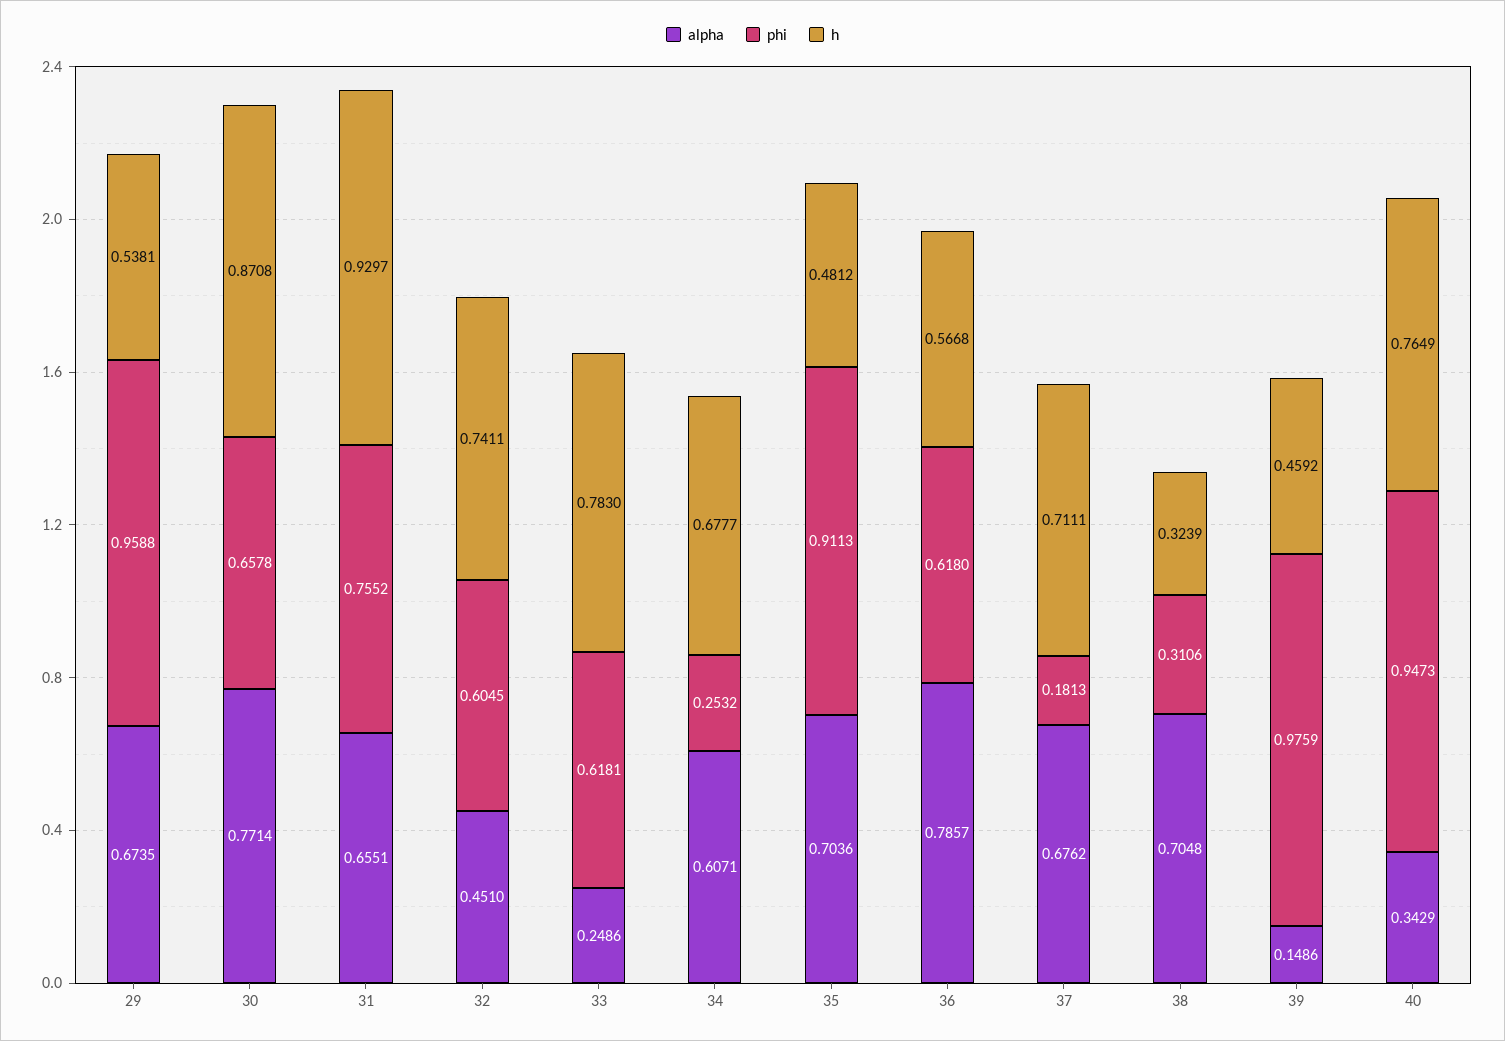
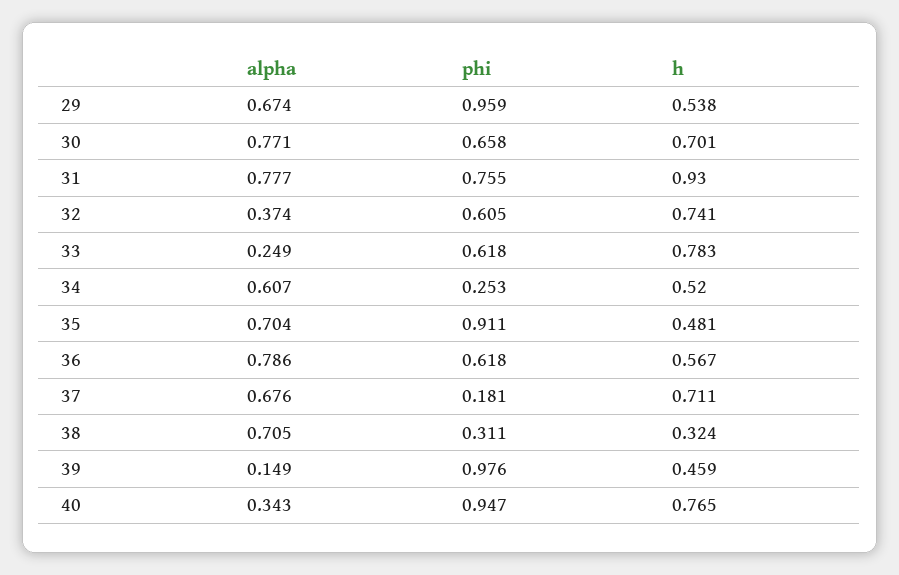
  {
    "alpha": {
      "29": 0.6735,
      "30": 0.7714,
-     "31": 0.6551,
+     "31": 0.777,
-     "32": 0.451,
+     "32": 0.374,
      "33": 0.2486,
      "34": 0.6071,
      "35": 0.7036,
      "36": 0.7857,
      "37": 0.6762,
      "38": 0.7048,
      "39": 0.1486,
      "40": 0.3429
    },
    "phi": {
      "29": 0.9588,
      "30": 0.6578,
      "31": 0.7552,
      "32": 0.6045,
      "33": 0.6181,
      "34": 0.2532,
      "35": 0.9113,
      "36": 0.618,
      "37": 0.1813,
      "38": 0.3106,
      "39": 0.9759,
      "40": 0.9473
    },
    "h": {
      "29": 0.5381,
-     "30": 0.8708,
+     "30": 0.701,
      "31": 0.9297,
      "32": 0.7411,
      "33": 0.783,
-     "34": 0.6777,
+     "34": 0.52,
      "35": 0.4812,
      "36": 0.5668,
      "37": 0.7111,
      "38": 0.3239,
      "39": 0.4592,
      "40": 0.7649
    }
  }

